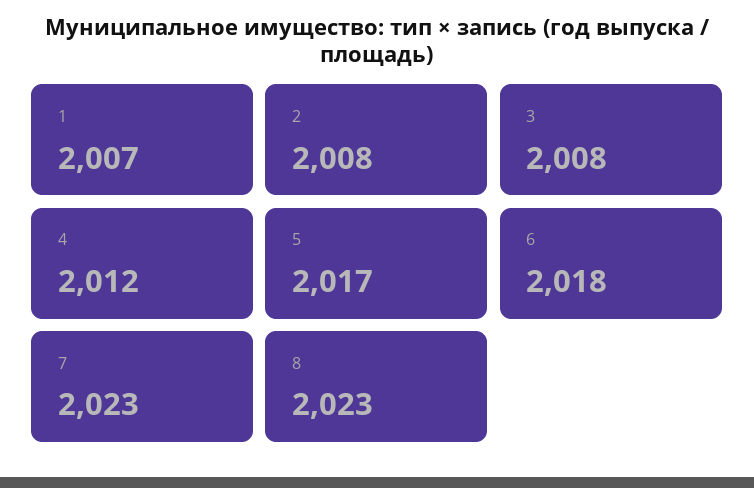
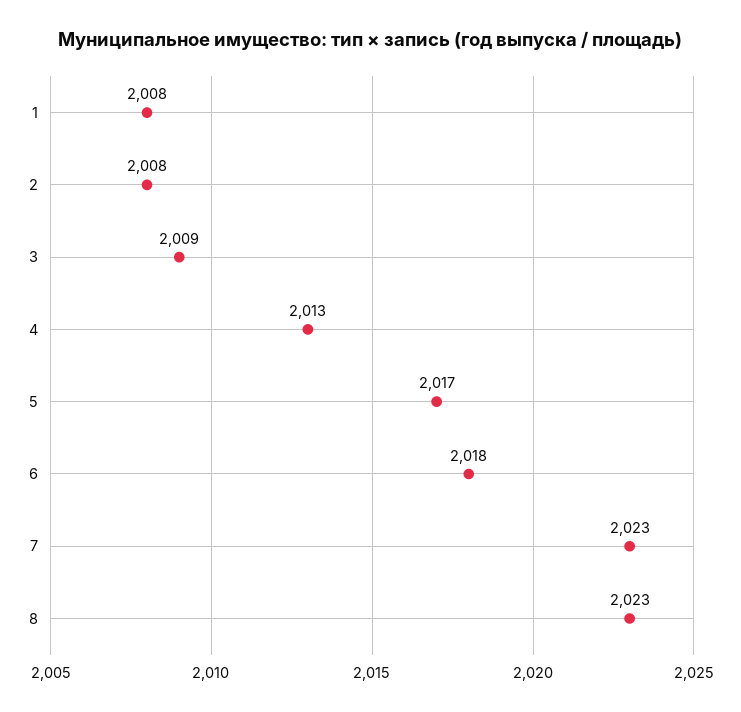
  {
-   "1": 2007,
+   "1": 2008,
    "2": 2008,
-   "3": 2008,
+   "3": 2009,
-   "4": 2012,
+   "4": 2013,
    "5": 2017,
    "6": 2018,
    "7": 2023,
    "8": 2023
  }

